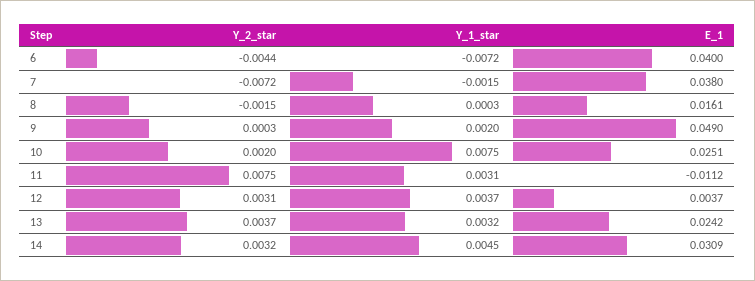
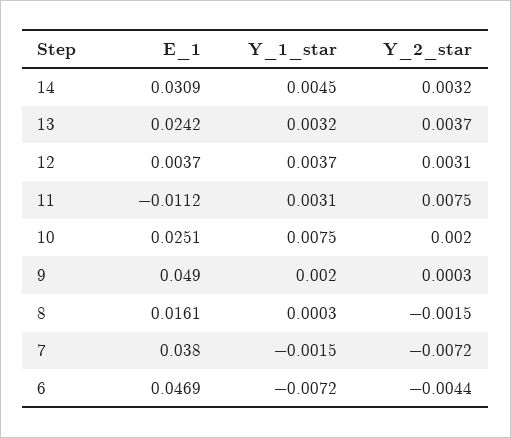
  {
    "Y_2_star": {
      "6": -0.0044,
      "7": -0.0072,
      "8": -0.0015,
      "9": 0.0003,
      "10": 0.002,
      "11": 0.0075,
      "12": 0.0031,
      "13": 0.0037,
      "14": 0.0032
    },
    "Y_1_star": {
      "6": -0.0072,
      "7": -0.0015,
      "8": 0.0003,
      "9": 0.002,
      "10": 0.0075,
      "11": 0.0031,
      "12": 0.0037,
      "13": 0.0032,
      "14": 0.0045
    },
    "E_1": {
-     "6": 0.04,
+     "6": 0.0469,
      "7": 0.038,
      "8": 0.0161,
      "9": 0.049,
      "10": 0.0251,
      "11": -0.0112,
      "12": 0.0037,
      "13": 0.0242,
      "14": 0.0309
    }
  }

